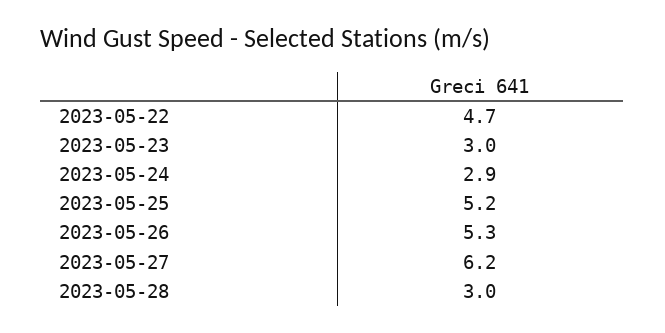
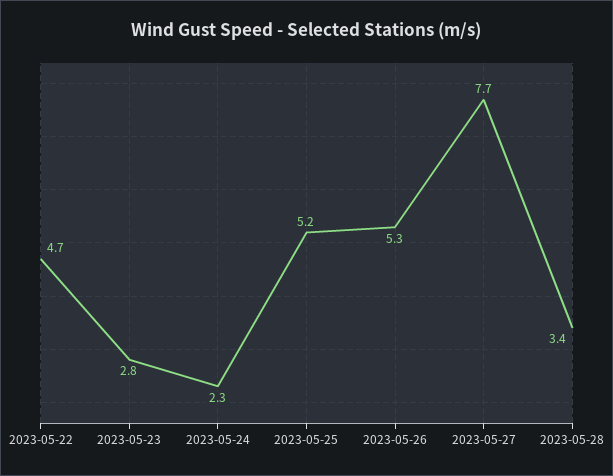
  {
    "2023-05-22": 4.7,
-   "2023-05-23": 3,
+   "2023-05-23": 2.8,
-   "2023-05-24": 2.9,
+   "2023-05-24": 2.3,
    "2023-05-25": 5.2,
    "2023-05-26": 5.3,
-   "2023-05-27": 6.2,
+   "2023-05-27": 7.7,
-   "2023-05-28": 3
+   "2023-05-28": 3.4
  }

